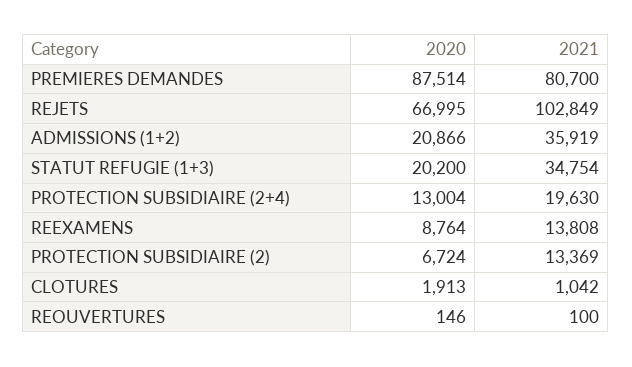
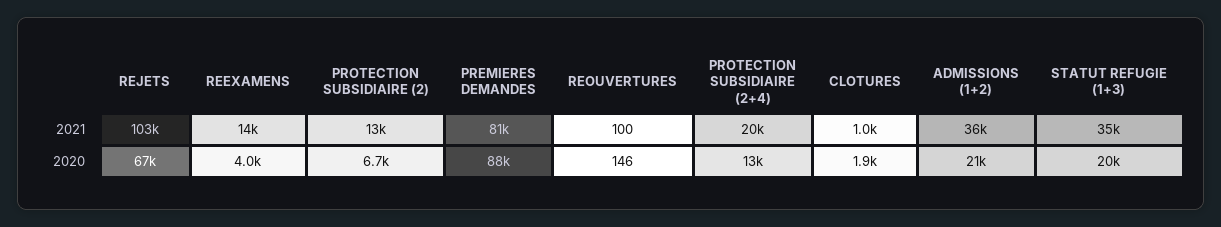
  {
    "2020": {
      "PREMIERES DEMANDES": 87514,
      "REJETS": 66995,
      "ADMISSIONS (1+2)": 20866,
      "STATUT REFUGIE (1+3)": 20200,
      "PROTECTION SUBSIDIAIRE (2+4)": 13004,
-     "REEXAMENS": 8764,
+     "REEXAMENS": 4000,
      "PROTECTION SUBSIDIAIRE (2)": 6724,
      "CLOTURES": 1913,
      "REOUVERTURES": 146
    },
    "2021": {
      "PREMIERES DEMANDES": 80700,
      "REJETS": 102849,
      "ADMISSIONS (1+2)": 35919,
      "STATUT REFUGIE (1+3)": 34754,
      "PROTECTION SUBSIDIAIRE (2+4)": 19630,
      "REEXAMENS": 13808,
      "PROTECTION SUBSIDIAIRE (2)": 13369,
      "CLOTURES": 1042,
      "REOUVERTURES": 100
    }
  }

